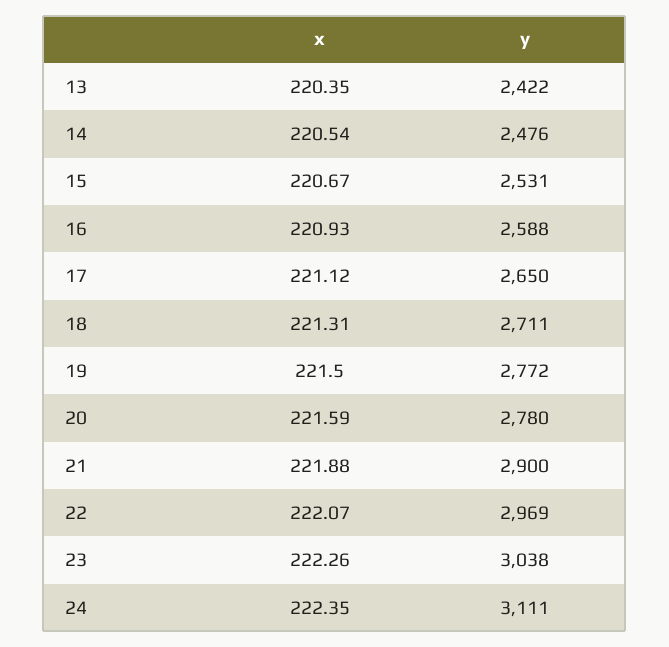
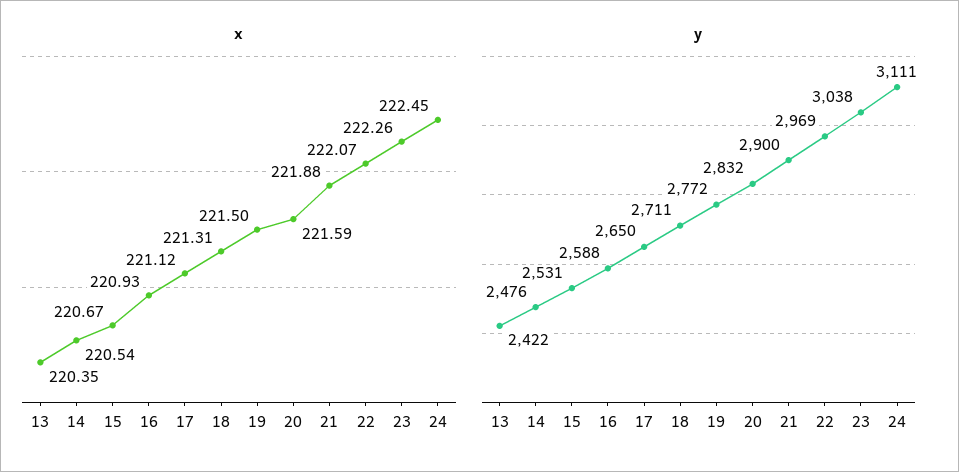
  {
    "x": {
      "13": 220.35,
      "14": 220.54,
      "15": 220.67,
      "16": 220.93,
      "17": 221.12,
      "18": 221.31,
      "19": 221.5,
      "20": 221.59,
      "21": 221.88,
      "22": 222.07,
      "23": 222.26,
-     "24": 222.35
+     "24": 222.45
    },
    "y": {
      "13": 2422,
      "14": 2476,
      "15": 2531,
      "16": 2588,
      "17": 2650,
      "18": 2711,
      "19": 2772,
-     "20": 2780,
+     "20": 2832,
      "21": 2900,
      "22": 2969,
      "23": 3038,
      "24": 3111
    }
  }

